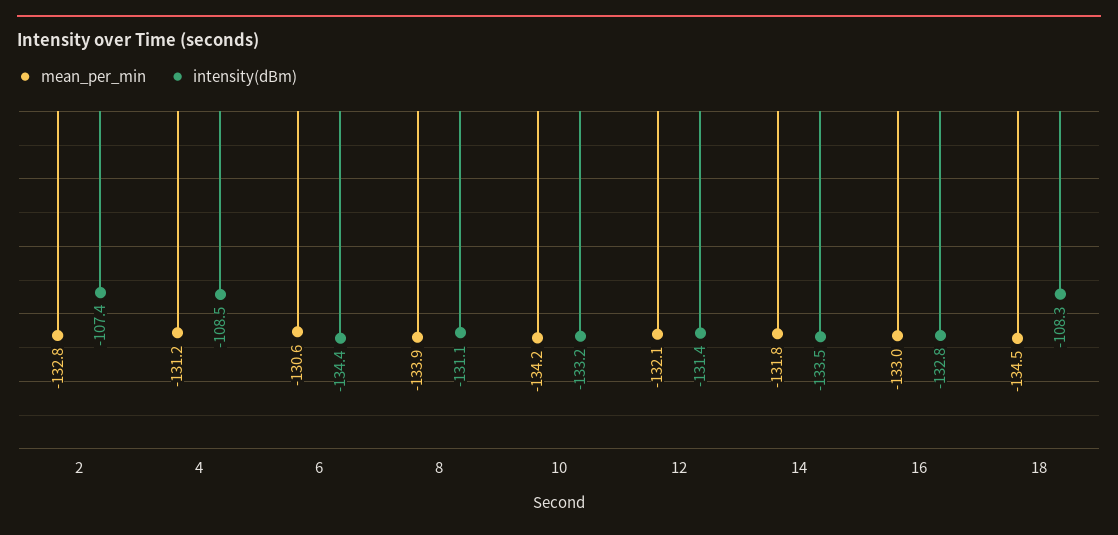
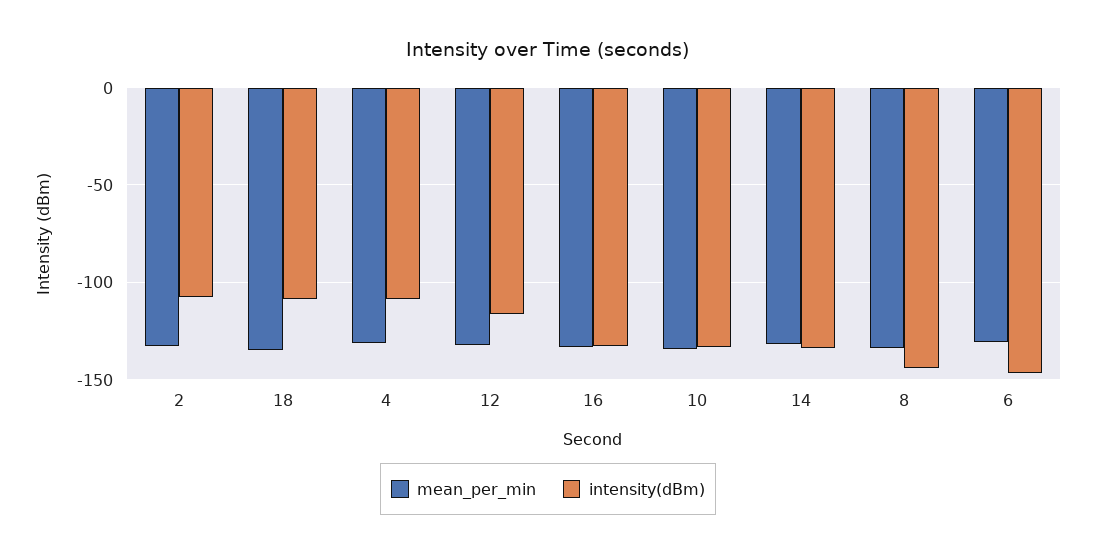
  {
    "mean_per_min": {
      "2": -132.8,
      "4": -131.2,
      "6": -130.6,
      "8": -133.9,
      "10": -134.2,
      "12": -132.1,
      "14": -131.8,
      "16": -133,
      "18": -134.5
    },
    "intensity(dBm)": {
      "2": -107.4,
      "4": -108.5,
-     "6": -134.4,
+     "6": -145,
-     "8": -131.1,
+     "8": -145,
      "10": -133.2,
-     "12": -131.4,
+     "12": -115,
      "14": -133.5,
      "16": -132.8,
      "18": -108.3
    }
  }

